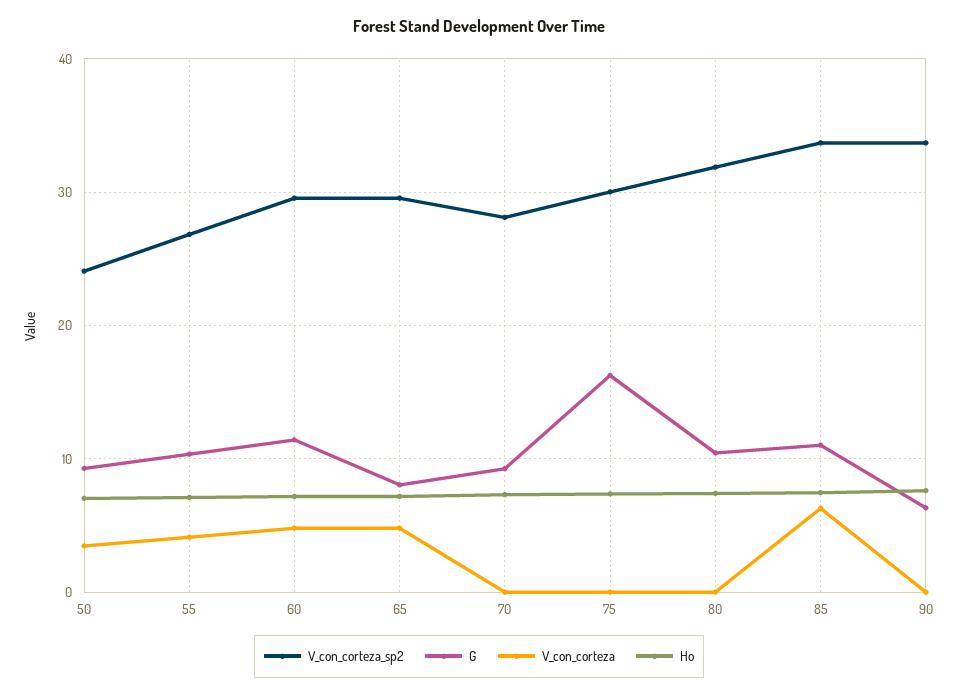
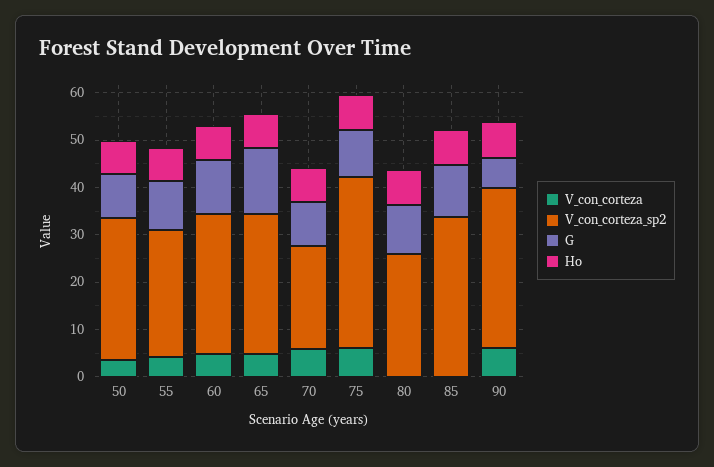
  {
    "V_con_corteza_sp2": {
-     "50": 24,
+     "50": 30,
      "55": 27,
      "60": 30,
      "65": 30,
-     "70": 28,
+     "70": 22,
-     "75": 30,
+     "75": 36,
-     "80": 32,
+     "80": 26,
      "85": 34,
      "90": 34
    },
    "G": {
      "50": 9,
      "55": 10,
      "60": 11,
-     "65": 8,
+     "65": 14,
      "70": 9,
-     "75": 16,
+     "75": 10,
      "80": 10,
      "85": 11,
      "90": 6
    },
    "V_con_corteza": {
      "50": 3,
      "55": 4,
      "60": 5,
      "65": 5,
-     "70": 0,
+     "70": 6,
-     "75": 0,
+     "75": 6,
      "80": 0,
-     "85": 6,
+     "85": 0,
-     "90": 0
+     "90": 6
    },
    "Ho": {
      "50": 7,
      "55": 7,
      "60": 7,
      "65": 7,
      "70": 7,
      "75": 7,
      "80": 7,
      "85": 7,
      "90": 8
    }
  }

